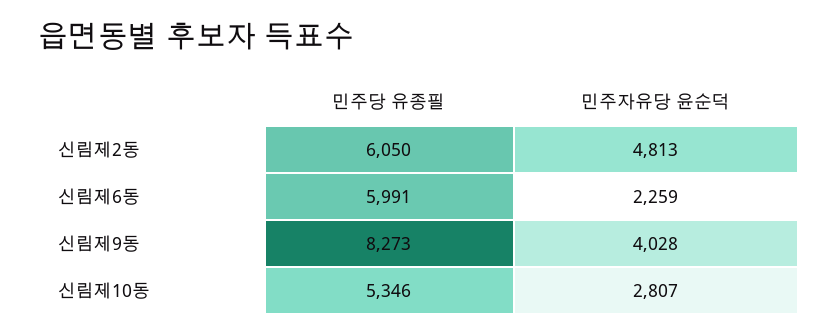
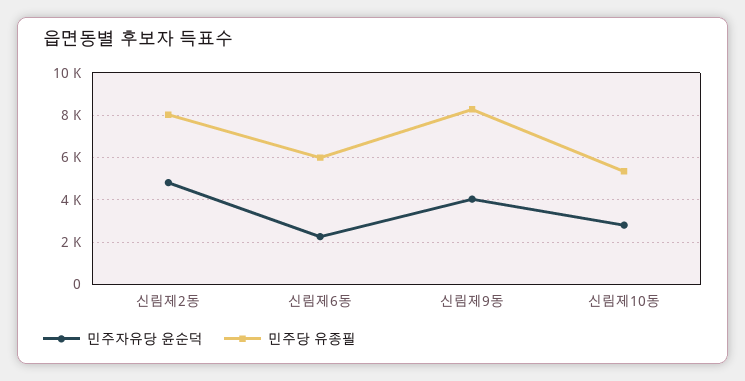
  {
    "민주당 유종필": {
-     "신림제2동": 6050,
+     "신림제2동": 8000,
      "신림제6동": 5991,
      "신림제9동": 8273,
      "신림제10동": 5346
    },
    "민주자유당 윤순덕": {
      "신림제2동": 4813,
      "신림제6동": 2259,
      "신림제9동": 4028,
      "신림제10동": 2807
    }
  }

